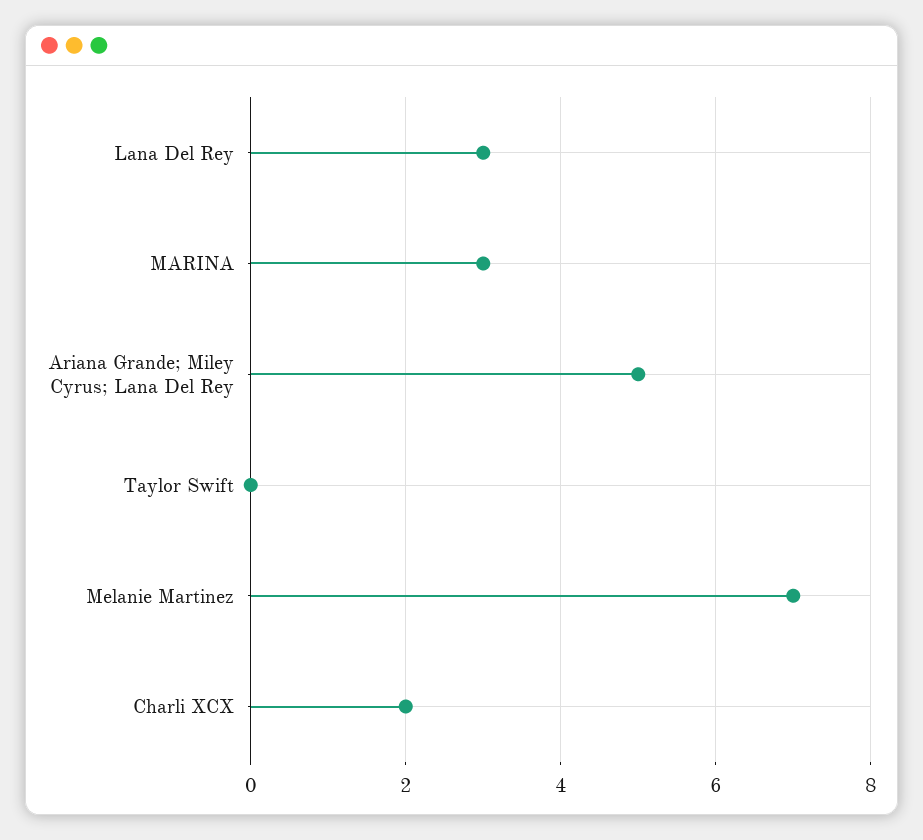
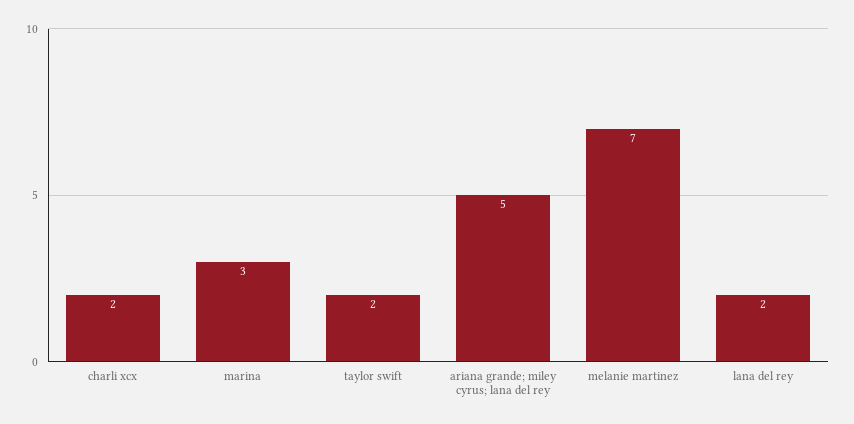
  {
-   "Lana Del Rey": 3,
+   "Lana Del Rey": 2,
    "MARINA": 3,
    "Ariana Grande; Miley Cyrus; Lana Del Rey": 5,
-   "Taylor Swift": 0,
+   "Taylor Swift": 2,
    "Melanie Martinez": 7,
    "Charli XCX": 2
  }

